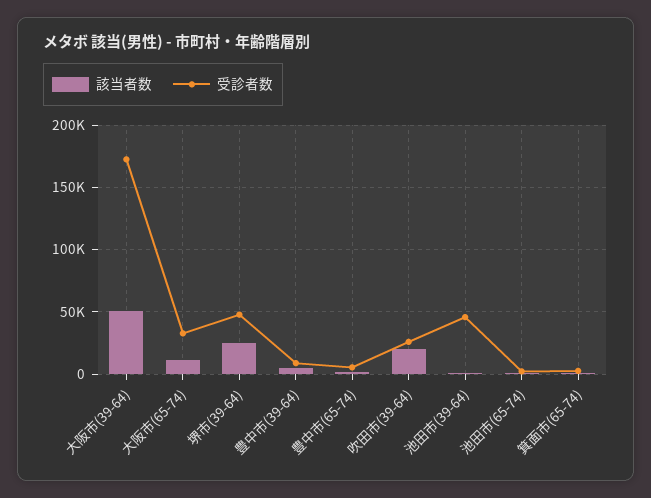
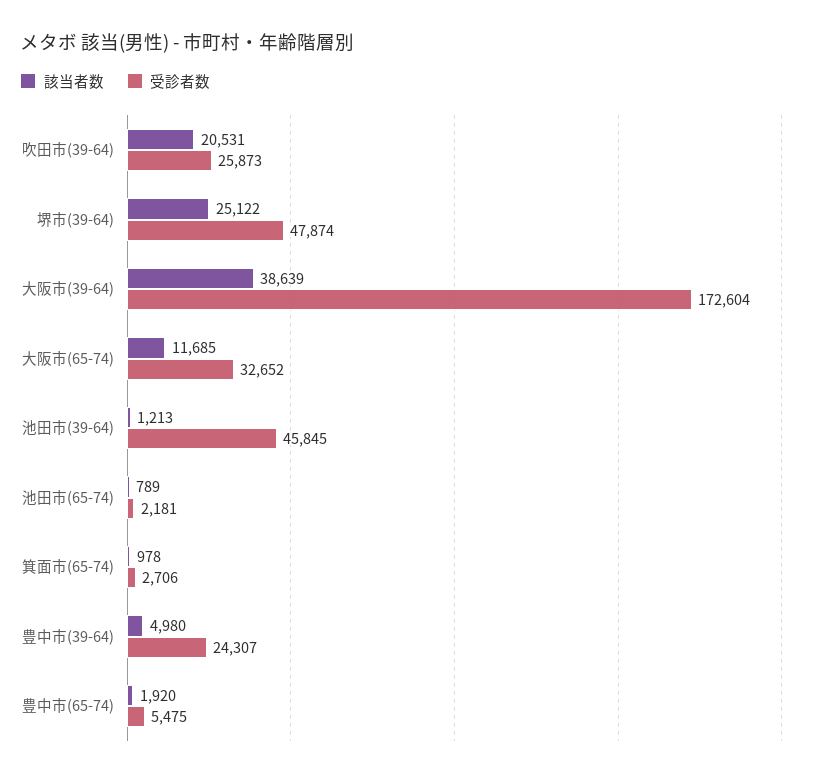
  {
    "該当者数": {
-     "大阪市(39-64)": 50000,
+     "大阪市(39-64)": 38639,
      "大阪市(65-74)": 11685,
      "堺市(39-64)": 25122,
      "豊中市(39-64)": 4980,
      "豊中市(65-74)": 1920,
      "吹田市(39-64)": 20531,
      "池田市(39-64)": 1213,
      "池田市(65-74)": 789,
      "箕面市(65-74)": 978
    },
    "受診者数": {
      "大阪市(39-64)": 172604,
      "大阪市(65-74)": 32652,
      "堺市(39-64)": 47874,
-     "豊中市(39-64)": 10000,
+     "豊中市(39-64)": 24307,
      "豊中市(65-74)": 5475,
      "吹田市(39-64)": 25873,
      "池田市(39-64)": 45845,
      "池田市(65-74)": 2181,
      "箕面市(65-74)": 2706
    }
  }

